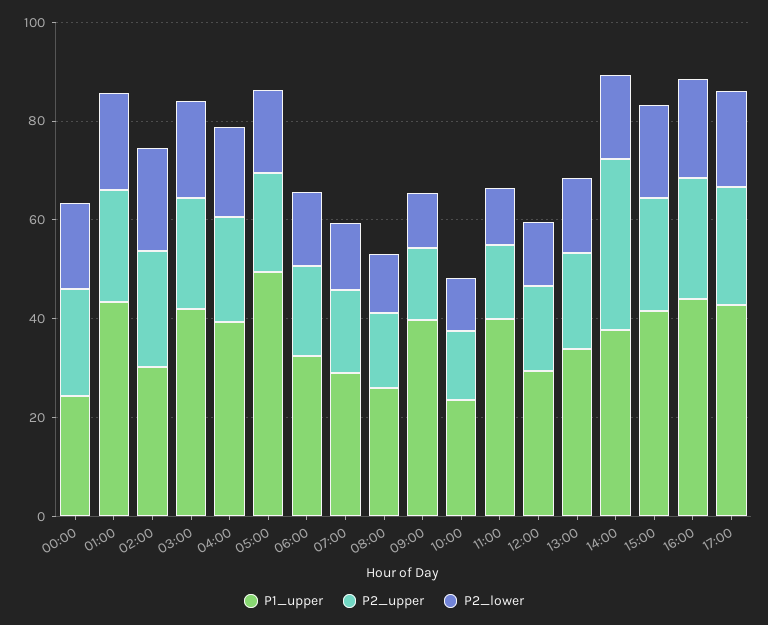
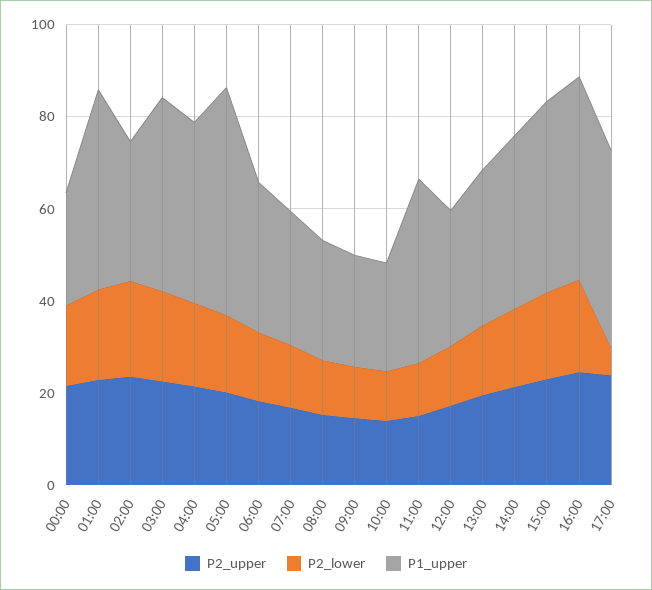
  {
    "P1_upper": {
      "00:00": 25,
      "01:00": 45,
      "02:00": 30,
      "03:00": 40,
      "04:00": 40,
      "05:00": 50,
      "06:00": 35,
      "07:00": 30,
      "08:00": 25,
-     "09:00": 40,
+     "09:00": 25,
      "10:00": 25,
      "11:00": 40,
      "12:00": 30,
      "13:00": 35,
      "14:00": 40,
      "15:00": 40,
      "16:00": 45,
      "17:00": 45
    },
    "P2_upper": {
      "00:00": 20,
      "01:00": 25,
      "02:00": 25,
      "03:00": 25,
      "04:00": 20,
      "05:00": 20,
      "06:00": 20,
      "07:00": 15,
      "08:00": 15,
      "09:00": 15,
      "10:00": 15,
      "11:00": 15,
      "12:00": 15,
      "13:00": 20,
-     "14:00": 35,
+     "14:00": 20,
      "15:00": 25,
      "16:00": 25,
      "17:00": 25
    },
    "P2_lower": {
      "00:00": 20,
      "01:00": 20,
      "02:00": 20,
      "03:00": 20,
      "04:00": 20,
      "05:00": 15,
      "06:00": 15,
      "07:00": 15,
      "08:00": 10,
      "09:00": 10,
      "10:00": 10,
      "11:00": 10,
      "12:00": 15,
      "13:00": 15,
      "14:00": 15,
      "15:00": 20,
      "16:00": 20,
-     "17:00": 20
+     "17:00": 5
    }
  }

